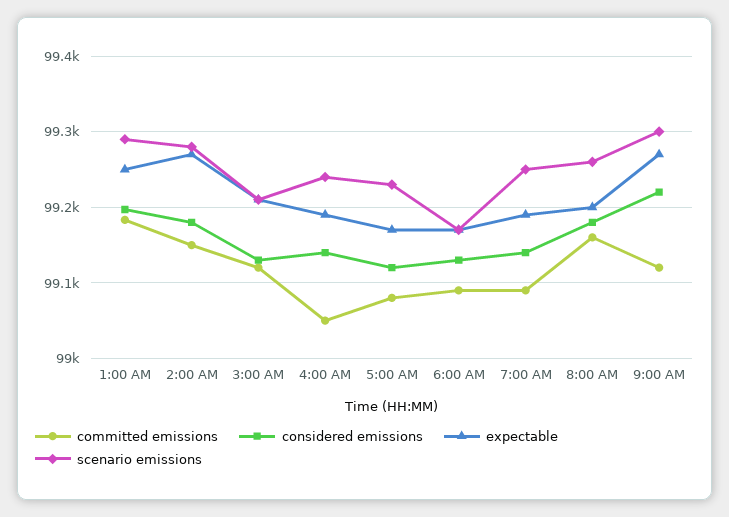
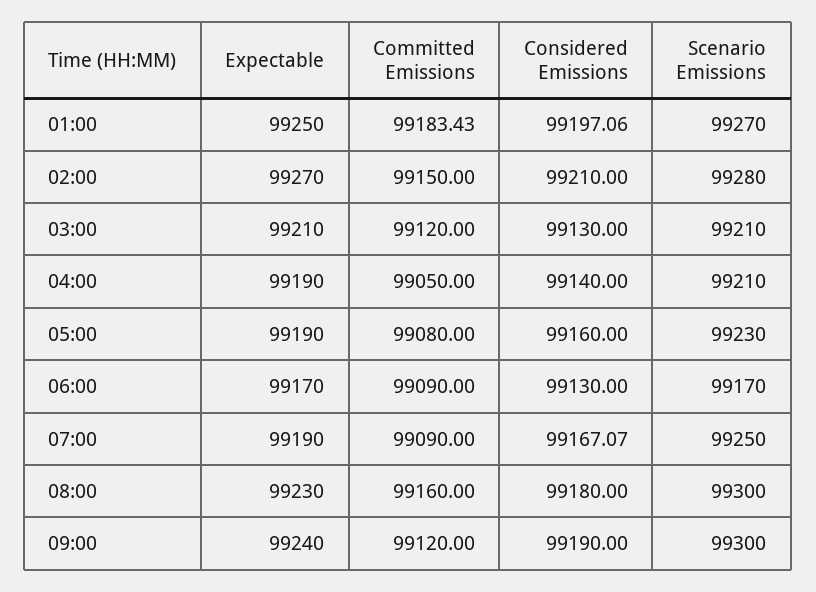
  {
    "committed emissions": {
      "1:00 AM": 99183.43,
      "2:00 AM": 99150,
      "3:00 AM": 99120,
      "4:00 AM": 99050,
      "5:00 AM": 99080,
      "6:00 AM": 99090,
      "7:00 AM": 99090,
      "8:00 AM": 99160,
      "9:00 AM": 99120
    },
    "considered emissions": {
      "1:00 AM": 99197.06,
-     "2:00 AM": 99180,
+     "2:00 AM": 99210,
      "3:00 AM": 99130,
      "4:00 AM": 99140,
-     "5:00 AM": 99120,
+     "5:00 AM": 99160,
      "6:00 AM": 99130,
-     "7:00 AM": 99140,
+     "7:00 AM": 99167.07,
      "8:00 AM": 99180,
-     "9:00 AM": 99220
+     "9:00 AM": 99190
    },
    "expectable": {
      "1:00 AM": 99250,
      "2:00 AM": 99270,
      "3:00 AM": 99210,
      "4:00 AM": 99190,
-     "5:00 AM": 99170,
+     "5:00 AM": 99190,
      "6:00 AM": 99170,
      "7:00 AM": 99190,
-     "8:00 AM": 99200,
+     "8:00 AM": 99230,
-     "9:00 AM": 99270
+     "9:00 AM": 99240
    },
    "scenario emissions": {
-     "1:00 AM": 99290,
+     "1:00 AM": 99270,
      "2:00 AM": 99280,
      "3:00 AM": 99210,
-     "4:00 AM": 99240,
+     "4:00 AM": 99210,
      "5:00 AM": 99230,
      "6:00 AM": 99170,
      "7:00 AM": 99250,
-     "8:00 AM": 99260,
+     "8:00 AM": 99300,
      "9:00 AM": 99300
    }
  }

